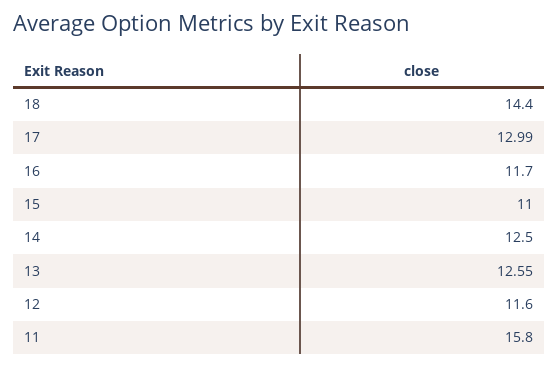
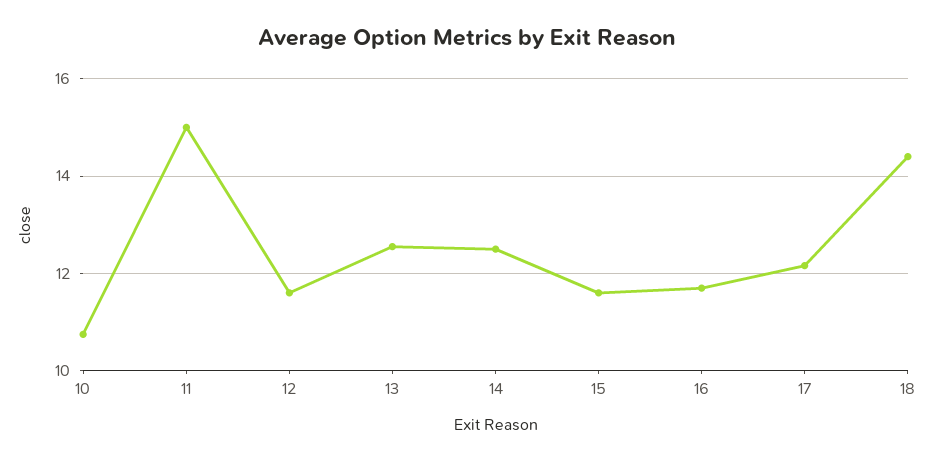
  {
    "18": 14.4,
-   "17": 12.99,
+   "17": 12.2,
    "16": 11.7,
-   "15": 11,
+   "15": 11.6,
    "14": 12.5,
    "13": 12.55,
    "12": 11.6,
-   "11": 15.8
+   "11": 15,
+   "10": 10.8
  }

